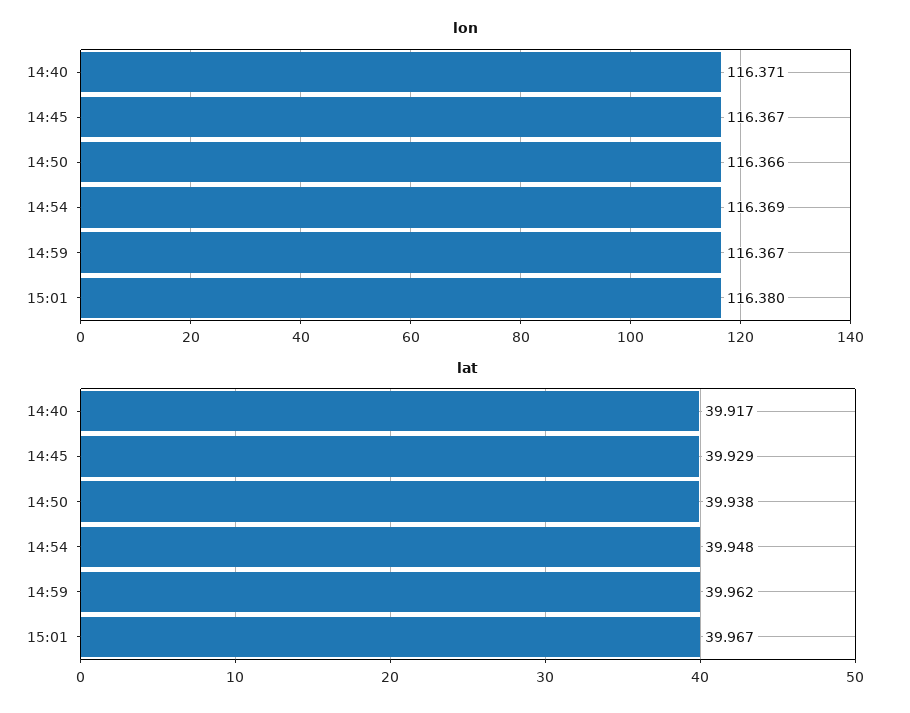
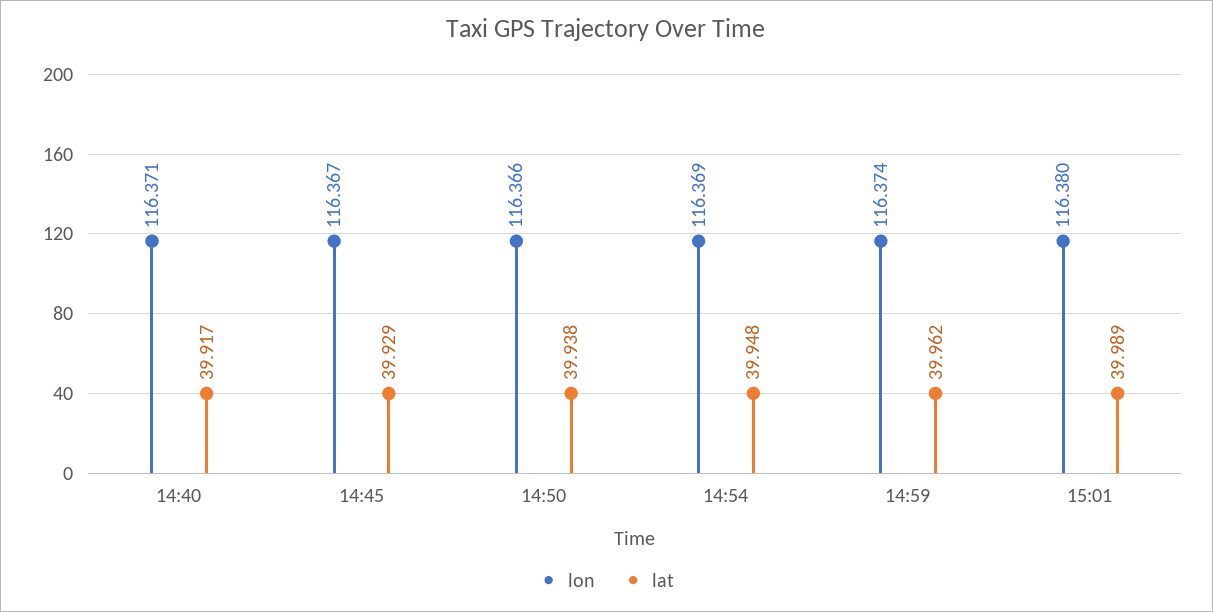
  {
    "lon": {
      "14:40": 116.371,
      "14:45": 116.367,
      "14:50": 116.366,
      "14:54": 116.369,
-     "14:59": 116.367,
+     "14:59": 116.374,
      "15:01": 116.38
    },
    "lat": {
      "14:40": 39.917,
      "14:45": 39.929,
      "14:50": 39.938,
      "14:54": 39.948,
      "14:59": 39.962,
-     "15:01": 39.967
+     "15:01": 39.989
    }
  }

